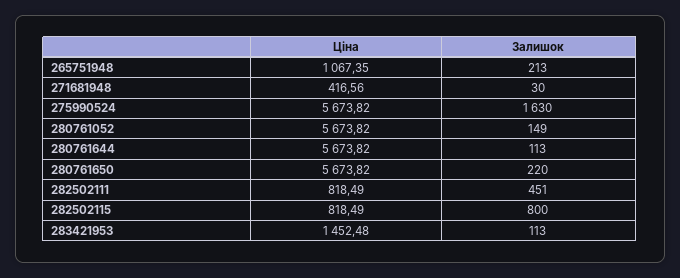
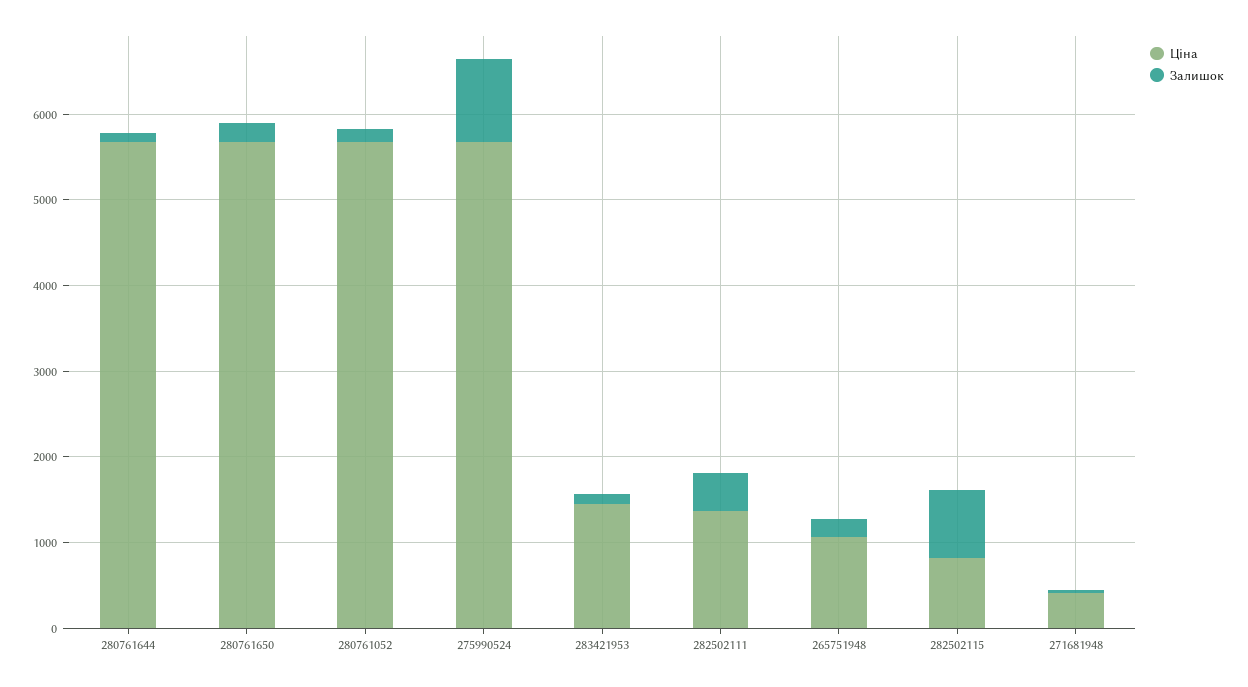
  {
    "Ціна": {
      "265751948": 1067.35,
      "271681948": 416.56,
      "275990524": 5673.82,
      "280761052": 5673.82,
      "280761644": 5673.82,
      "280761650": 5673.82,
-     "282502111": 818.49,
+     "282502111": 1400,
      "282502115": 818.49,
      "283421953": 1452.48
    },
    "Залишок": {
      "265751948": 213,
      "271681948": 30,
-     "275990524": 1630,
+     "275990524": 1000,
      "280761052": 149,
      "280761644": 113,
      "280761650": 220,
      "282502111": 451,
      "282502115": 800,
      "283421953": 113
    }
  }

